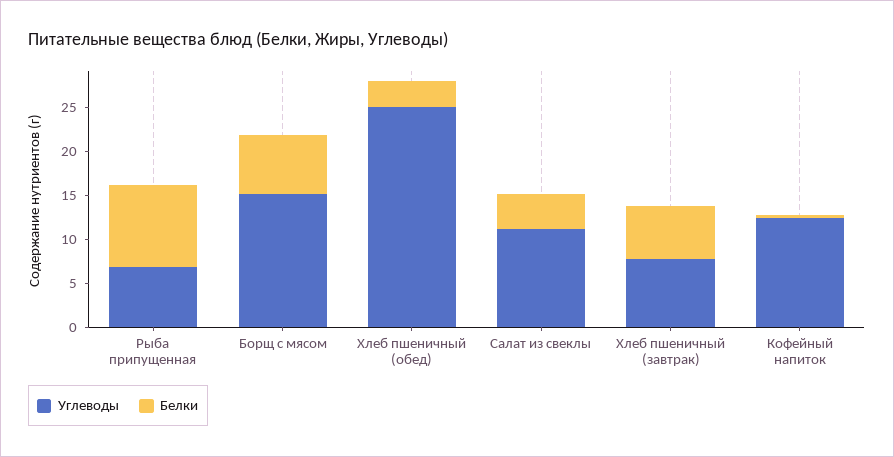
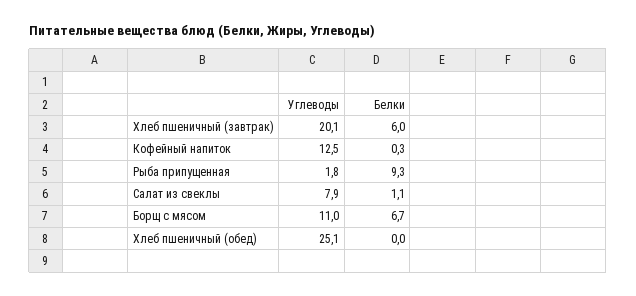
  {
    "Углеводы": {
-     "Рыба припущенная": 7,
+     "Рыба припущенная": 1.8,
-     "Борщ с мясом": 15,
+     "Борщ с мясом": 11,
      "Хлеб пшеничный (обед)": 25.1,
-     "Салат из свеклы": 11,
+     "Салат из свеклы": 7.9,
-     "Хлеб пшеничный (завтрак)": 8,
+     "Хлеб пшеничный (завтрак)": 20.1,
      "Кофейный напиток": 12.5
    },
    "Белки": {
      "Рыба припущенная": 9.3,
      "Борщ с мясом": 6.7,
-     "Хлеб пшеничный (обед)": 3,
+     "Хлеб пшеничный (обед)": 0,
-     "Салат из свеклы": 4,
+     "Салат из свеклы": 1.1,
      "Хлеб пшеничный (завтрак)": 6,
      "Кофейный напиток": 0.3
    }
  }

